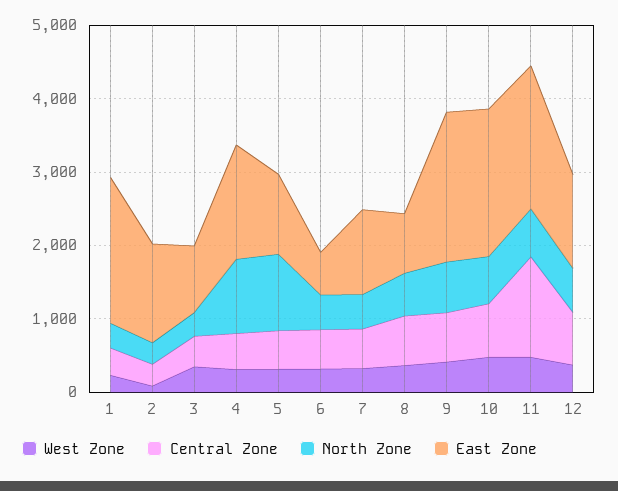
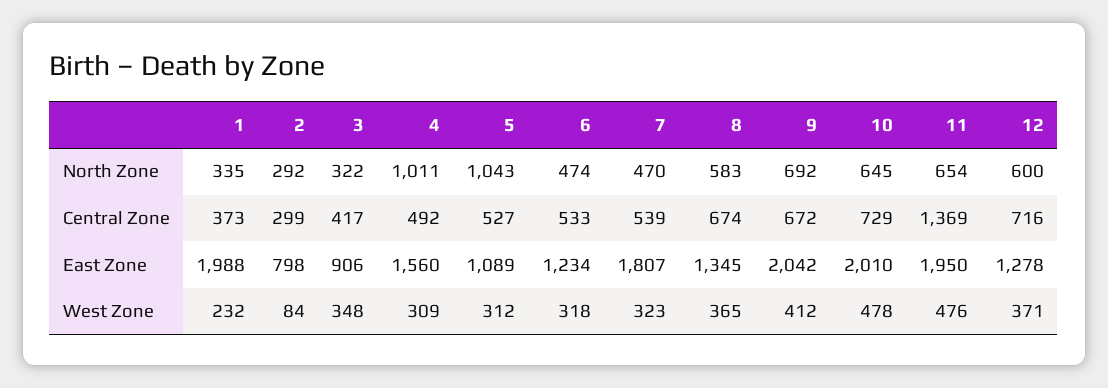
  {
    "West Zone": {
      "1": 232,
      "2": 84,
      "3": 348,
      "4": 309,
      "5": 312,
      "6": 318,
      "7": 323,
      "8": 365,
      "9": 412,
      "10": 478,
      "11": 476,
      "12": 371
    },
    "Central Zone": {
      "1": 373,
      "2": 299,
      "3": 417,
      "4": 492,
      "5": 527,
      "6": 533,
      "7": 539,
      "8": 674,
      "9": 672,
      "10": 729,
      "11": 1369,
      "12": 716
    },
    "North Zone": {
      "1": 335,
      "2": 292,
      "3": 322,
      "4": 1011,
      "5": 1043,
      "6": 474,
      "7": 470,
      "8": 583,
      "9": 692,
      "10": 645,
      "11": 654,
      "12": 600
    },
    "East Zone": {
      "1": 1988,
-     "2": 1400,
+     "2": 798,
      "3": 906,
      "4": 1560,
      "5": 1089,
-     "6": 600,
+     "6": 1234,
-     "7": 1200,
+     "7": 1807,
-     "8": 800,
+     "8": 1345,
      "9": 2042,
      "10": 2010,
      "11": 1950,
      "12": 1278
    }
  }

